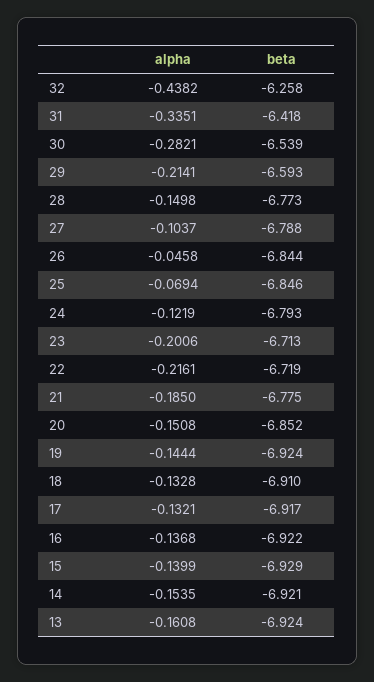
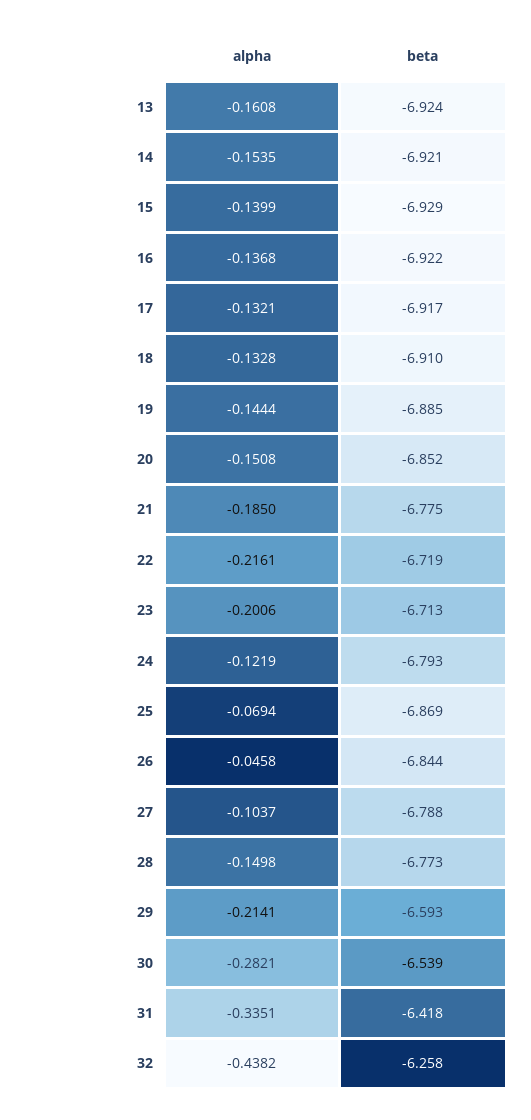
  {
    "alpha": {
      "32": -0.4382,
      "31": -0.3351,
      "30": -0.2821,
      "29": -0.2141,
      "28": -0.1498,
      "27": -0.1037,
      "26": -0.0458,
      "25": -0.0694,
      "24": -0.1219,
      "23": -0.2006,
      "22": -0.2161,
      "21": -0.185,
      "20": -0.1508,
      "19": -0.1444,
      "18": -0.1328,
      "17": -0.1321,
      "16": -0.1368,
      "15": -0.1399,
      "14": -0.1535,
      "13": -0.1608
    },
    "beta": {
      "32": -6.258,
      "31": -6.418,
      "30": -6.539,
      "29": -6.593,
      "28": -6.773,
      "27": -6.788,
      "26": -6.844,
-     "25": -6.846,
+     "25": -6.869,
      "24": -6.793,
      "23": -6.713,
      "22": -6.719,
      "21": -6.775,
      "20": -6.852,
-     "19": -6.924,
+     "19": -6.885,
      "18": -6.91,
      "17": -6.917,
      "16": -6.922,
      "15": -6.929,
      "14": -6.921,
      "13": -6.924
    }
  }

